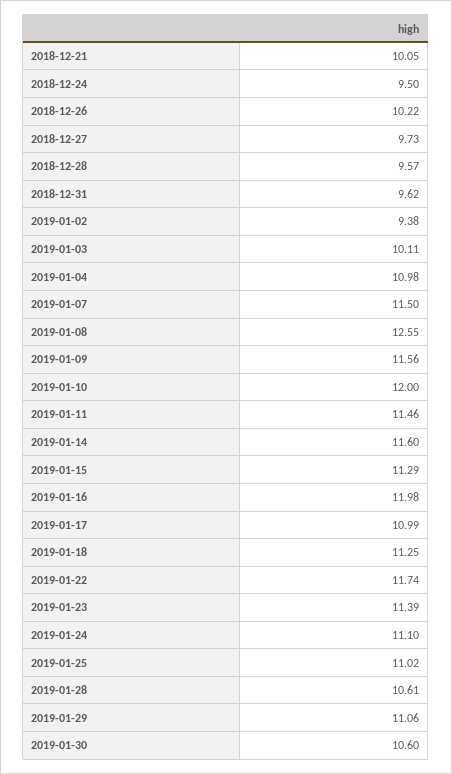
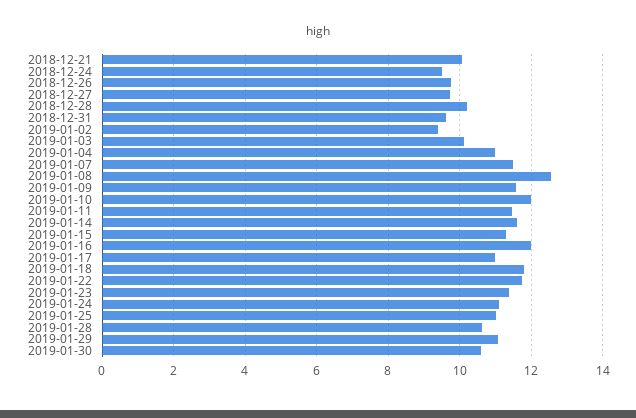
  {
    "2018-12-21": 10.05,
    "2018-12-24": 9.5,
-   "2018-12-26": 10.22,
+   "2018-12-26": 9.8,
    "2018-12-27": 9.73,
-   "2018-12-28": 9.57,
+   "2018-12-28": 10.2,
    "2018-12-31": 9.62,
    "2019-01-02": 9.38,
    "2019-01-03": 10.11,
    "2019-01-04": 10.98,
    "2019-01-07": 11.5,
    "2019-01-08": 12.55,
    "2019-01-09": 11.56,
    "2019-01-10": 12,
    "2019-01-11": 11.46,
    "2019-01-14": 11.6,
    "2019-01-15": 11.29,
    "2019-01-16": 11.98,
    "2019-01-17": 10.99,
-   "2019-01-18": 11.25,
+   "2019-01-18": 11.8,
    "2019-01-22": 11.74,
    "2019-01-23": 11.39,
    "2019-01-24": 11.1,
    "2019-01-25": 11.02,
    "2019-01-28": 10.61,
    "2019-01-29": 11.06,
    "2019-01-30": 10.6
  }

